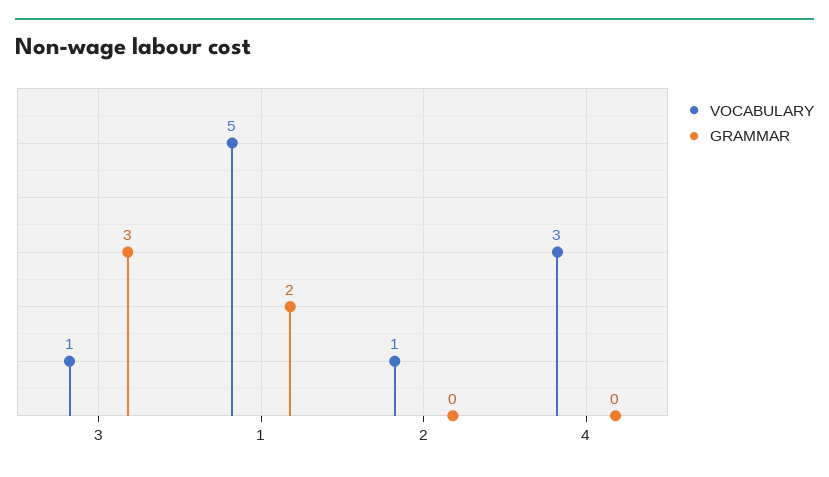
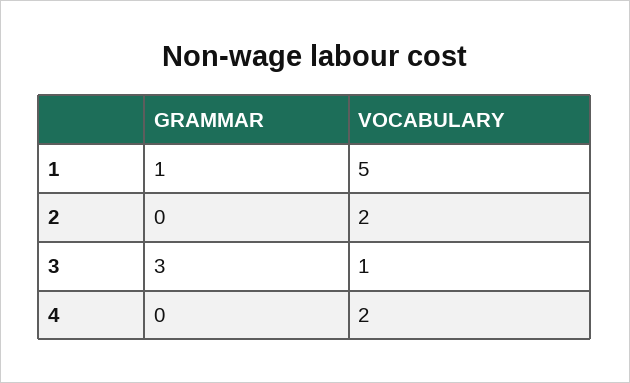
  {
    "VOCABULARY": {
      "3": 1,
      "1": 5,
-     "2": 1,
+     "2": 2,
-     "4": 3
+     "4": 2
    },
    "GRAMMAR": {
      "3": 3,
-     "1": 2,
+     "1": 1,
      "2": 0,
      "4": 0
    }
  }

